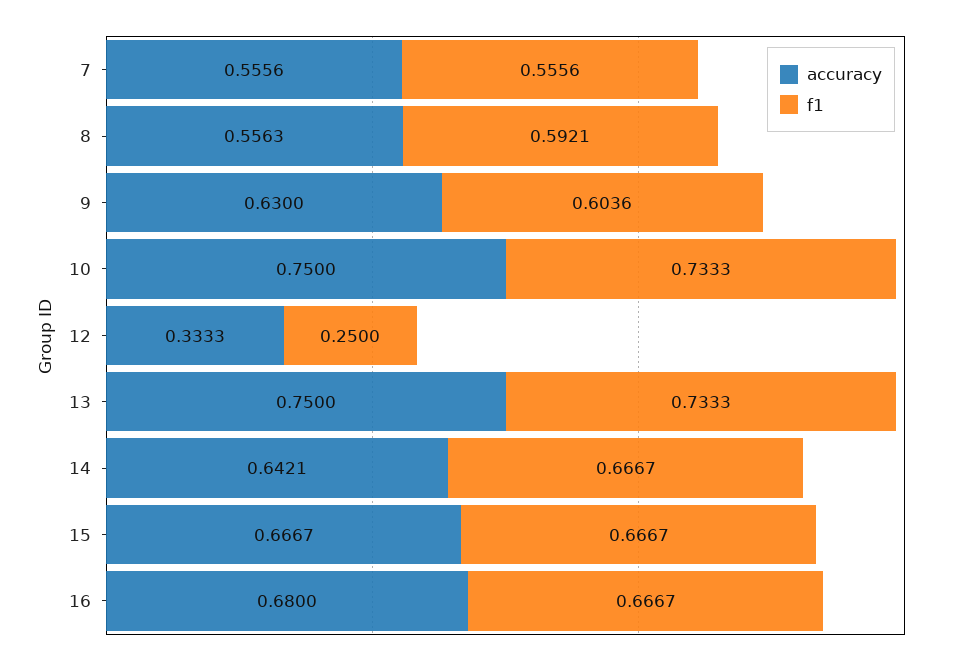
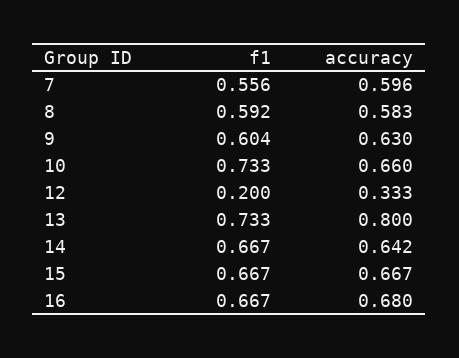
  {
    "accuracy": {
-     "7": 0.5556,
+     "7": 0.596,
-     "8": 0.5563,
+     "8": 0.583,
      "9": 0.63,
-     "10": 0.75,
+     "10": 0.66,
      "12": 0.3333,
-     "13": 0.75,
+     "13": 0.8,
      "14": 0.6421,
      "15": 0.6667,
      "16": 0.68
    },
    "f1": {
      "7": 0.5556,
      "8": 0.5921,
      "9": 0.6036,
      "10": 0.7333,
-     "12": 0.25,
+     "12": 0.2,
      "13": 0.7333,
      "14": 0.6667,
      "15": 0.6667,
      "16": 0.6667
    }
  }

